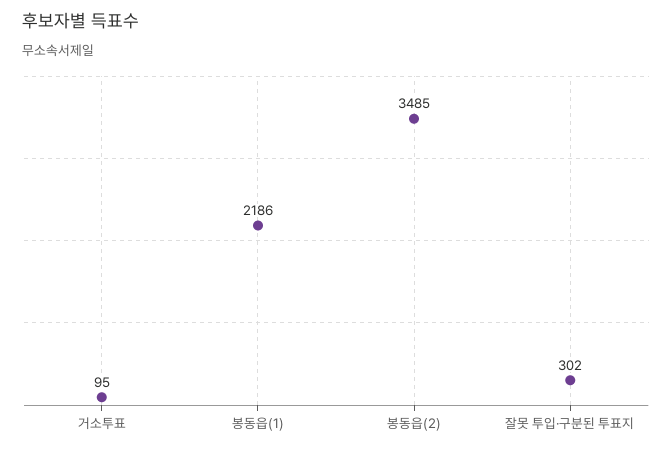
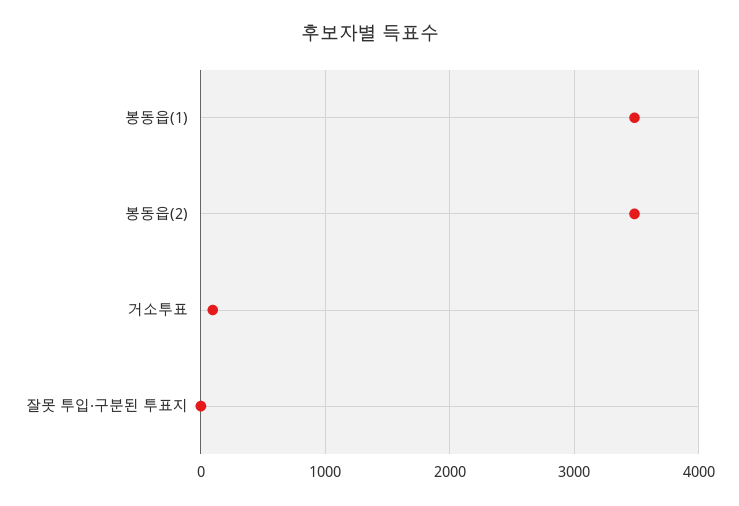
  {
    "거소투표": 95,
-   "봉동읍(1)": 2186,
+   "봉동읍(1)": 3500,
    "봉동읍(2)": 3485,
-   "잘못 투입·구분된 투표지": 302
+   "잘못 투입·구분된 투표지": 0
  }

